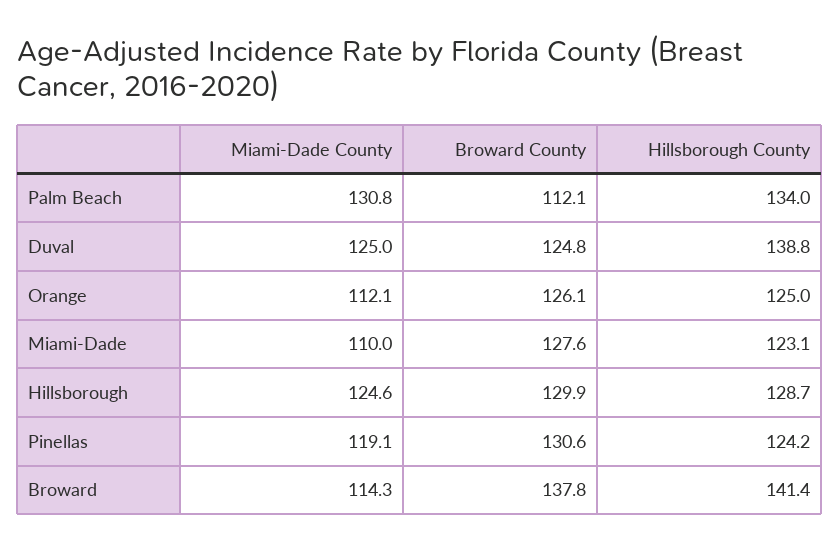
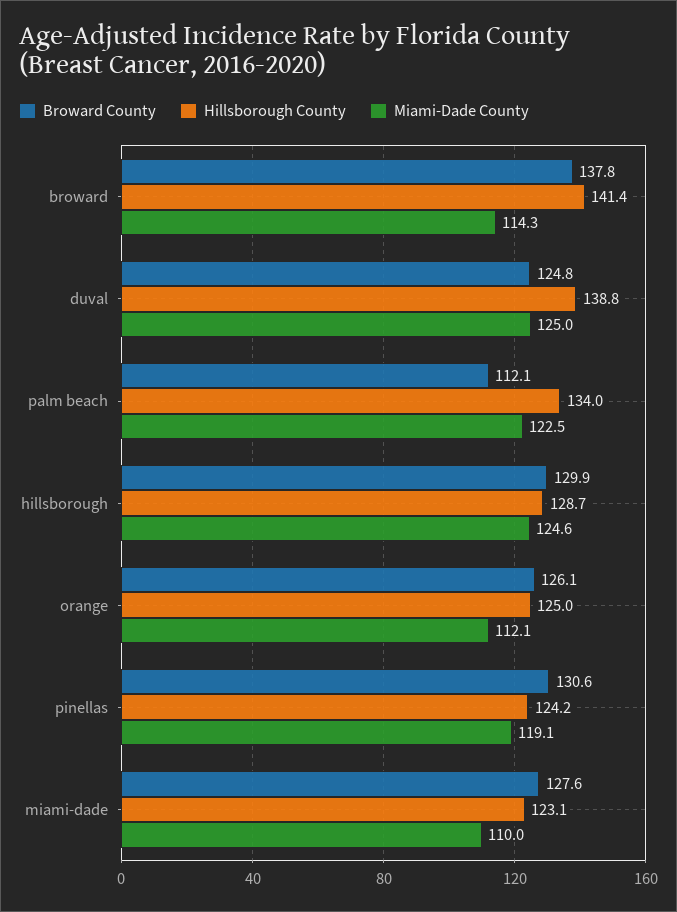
  {
    "Miami-Dade County": {
-     "Palm Beach": 130.8,
+     "Palm Beach": 122.5,
      "Duval": 125,
      "Orange": 112.1,
      "Miami-Dade": 110,
      "Hillsborough": 124.6,
      "Pinellas": 119.1,
      "Broward": 114.3
    },
    "Broward County": {
      "Palm Beach": 112.1,
      "Duval": 124.8,
      "Orange": 126.1,
      "Miami-Dade": 127.6,
      "Hillsborough": 129.9,
      "Pinellas": 130.6,
      "Broward": 137.8
    },
    "Hillsborough County": {
      "Palm Beach": 134,
      "Duval": 138.8,
      "Orange": 125,
      "Miami-Dade": 123.1,
      "Hillsborough": 128.7,
      "Pinellas": 124.2,
      "Broward": 141.4
    }
  }

